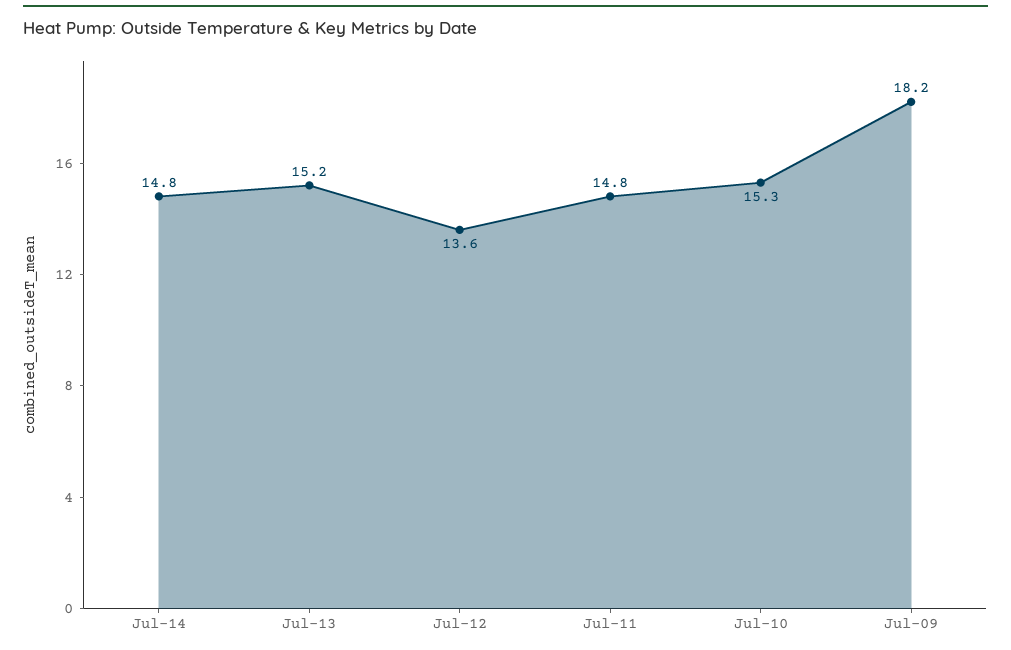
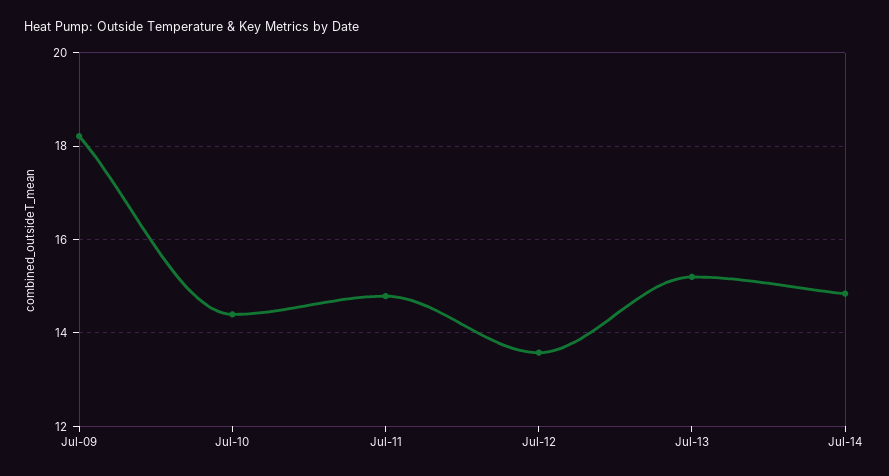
  {
    "Jul-14": 14.8,
    "Jul-13": 15.2,
    "Jul-12": 13.6,
    "Jul-11": 14.8,
-   "Jul-10": 15.3,
+   "Jul-10": 14.4,
    "Jul-09": 18.2
  }

